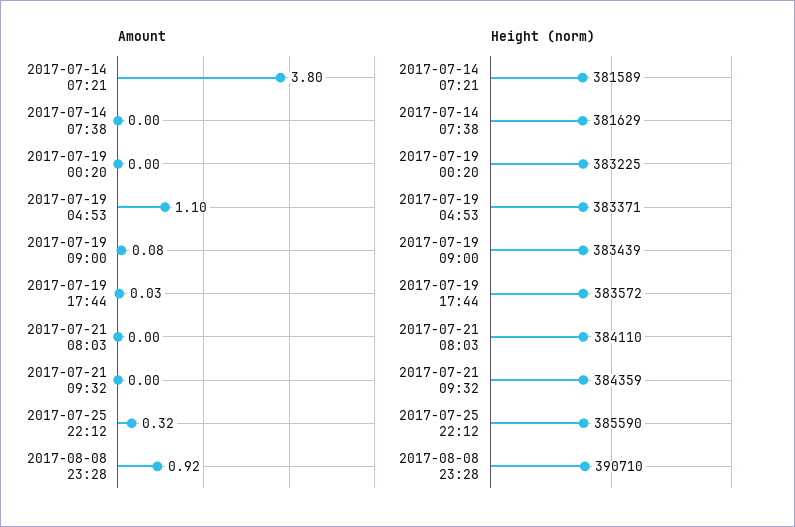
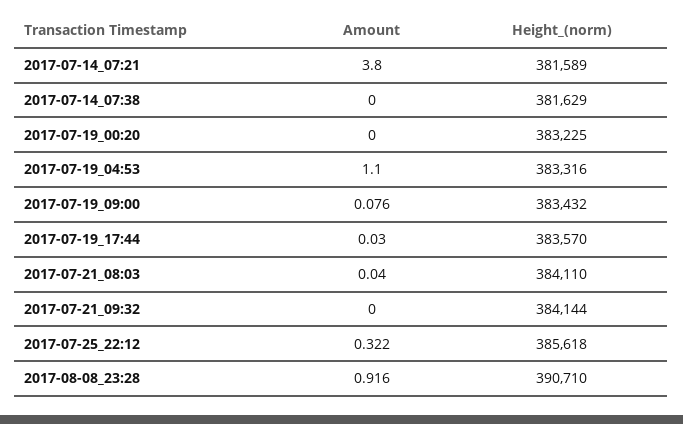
  {
    "Amount": {
      "2017-07-14 07:21": 3.8,
      "2017-07-14 07:38": 0,
      "2017-07-19 00:20": 0,
      "2017-07-19 04:53": 1.1,
      "2017-07-19 09:00": 0.076,
      "2017-07-19 17:44": 0.03,
-     "2017-07-21 08:03": 0,
+     "2017-07-21 08:03": 0.04,
      "2017-07-21 09:32": 0,
      "2017-07-25 22:12": 0.322,
      "2017-08-08 23:28": 0.916
    },
    "Height (norm)": {
      "2017-07-14 07:21": 381589,
      "2017-07-14 07:38": 381629,
      "2017-07-19 00:20": 383225,
-     "2017-07-19 04:53": 383371,
+     "2017-07-19 04:53": 383316,
-     "2017-07-19 09:00": 383439,
+     "2017-07-19 09:00": 383432,
-     "2017-07-19 17:44": 383572,
+     "2017-07-19 17:44": 383570,
      "2017-07-21 08:03": 384110,
-     "2017-07-21 09:32": 384359,
+     "2017-07-21 09:32": 384144,
-     "2017-07-25 22:12": 385590,
+     "2017-07-25 22:12": 385618,
      "2017-08-08 23:28": 390710
    }
  }

